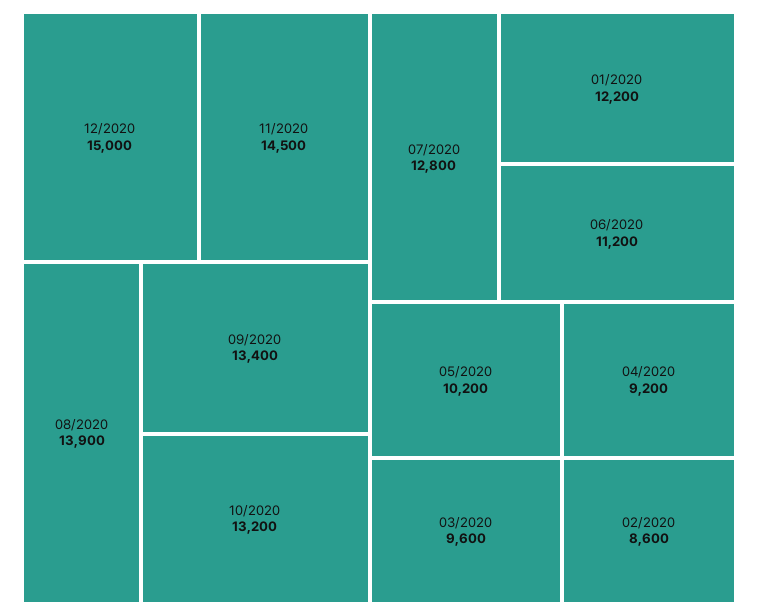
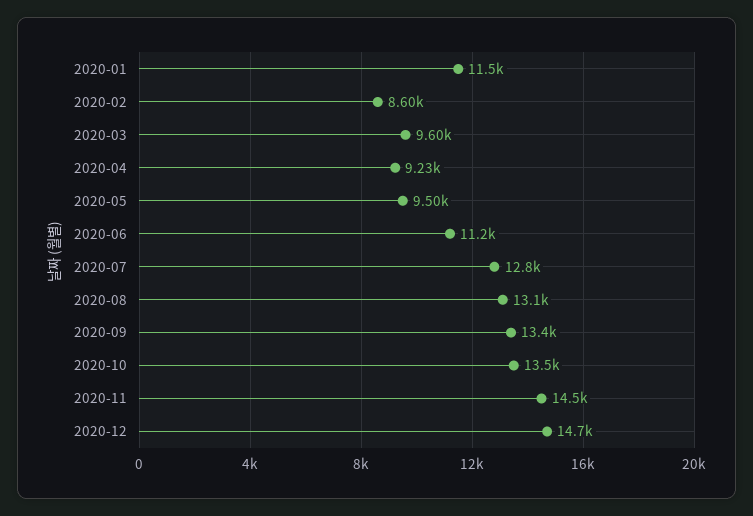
  {
-   "12/2020": 15000,
+   "12/2020": 14700,
    "11/2020": 14500,
-   "08/2020": 13900,
+   "08/2020": 13100,
    "09/2020": 13400,
-   "10/2020": 13200,
+   "10/2020": 13500,
    "07/2020": 12800,
-   "01/2020": 12200,
+   "01/2020": 11500,
    "06/2020": 11200,
-   "05/2020": 10200,
+   "05/2020": 9500,
    "03/2020": 9600,
-   "04/2020": 9200,
+   "04/2020": 9230,
    "02/2020": 8600
  }

